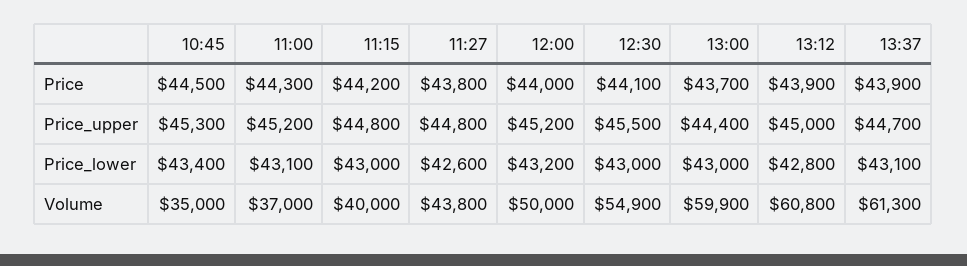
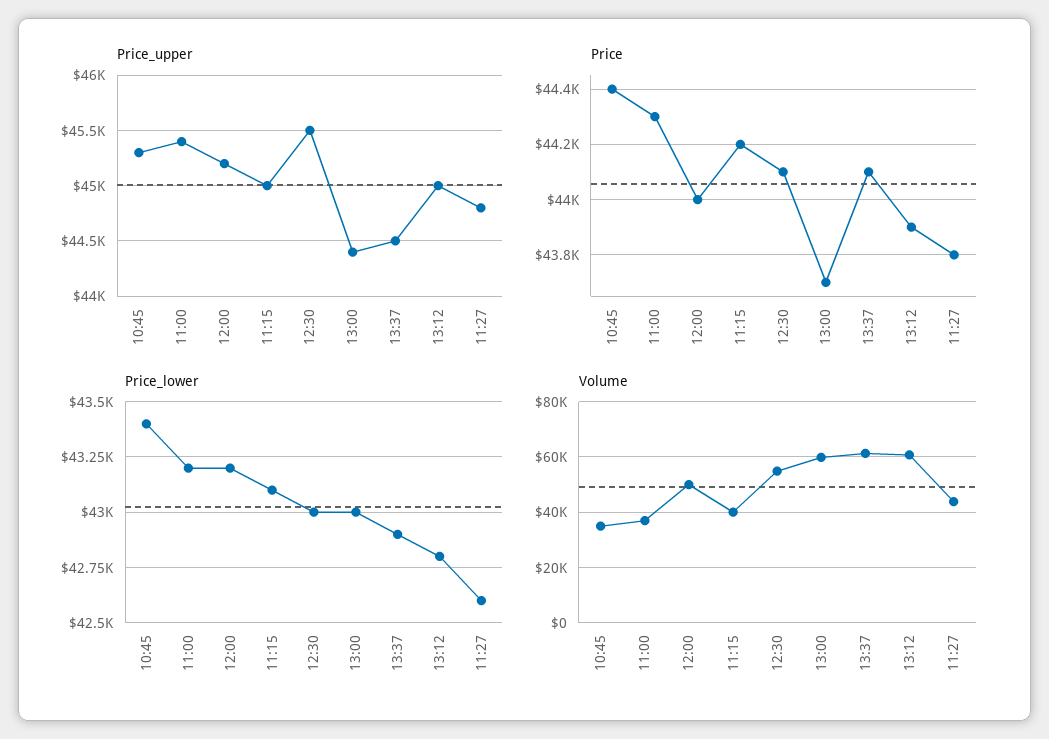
  {
    "Price": {
-     "10:45": 44500,
+     "10:45": 44400,
      "11:00": 44300,
      "11:15": 44200,
      "11:27": 43800,
      "12:00": 44000,
      "12:30": 44100,
      "13:00": 43700,
      "13:12": 43900,
-     "13:37": 43900
+     "13:37": 44100
    },
    "Price_upper": {
      "10:45": 45300,
-     "11:00": 45200,
+     "11:00": 45400,
-     "11:15": 44800,
+     "11:15": 45000,
      "11:27": 44800,
      "12:00": 45200,
      "12:30": 45500,
      "13:00": 44400,
      "13:12": 45000,
-     "13:37": 44700
+     "13:37": 44500
    },
    "Price_lower": {
      "10:45": 43400,
-     "11:00": 43100,
+     "11:00": 43200,
-     "11:15": 43000,
+     "11:15": 43100,
      "11:27": 42600,
      "12:00": 43200,
      "12:30": 43000,
      "13:00": 43000,
      "13:12": 42800,
-     "13:37": 43100
+     "13:37": 42900
    },
    "Volume": {
      "10:45": 35000,
      "11:00": 37000,
      "11:15": 40000,
      "11:27": 43800,
      "12:00": 50000,
      "12:30": 54900,
      "13:00": 59900,
      "13:12": 60800,
      "13:37": 61300
    }
  }

